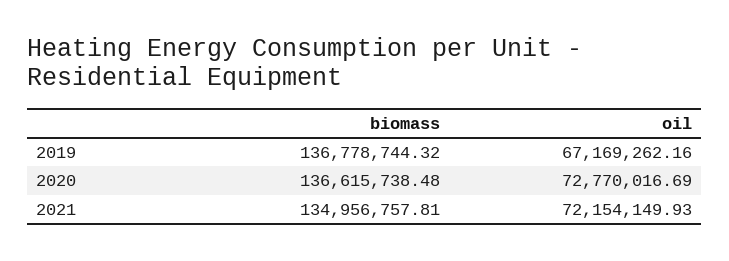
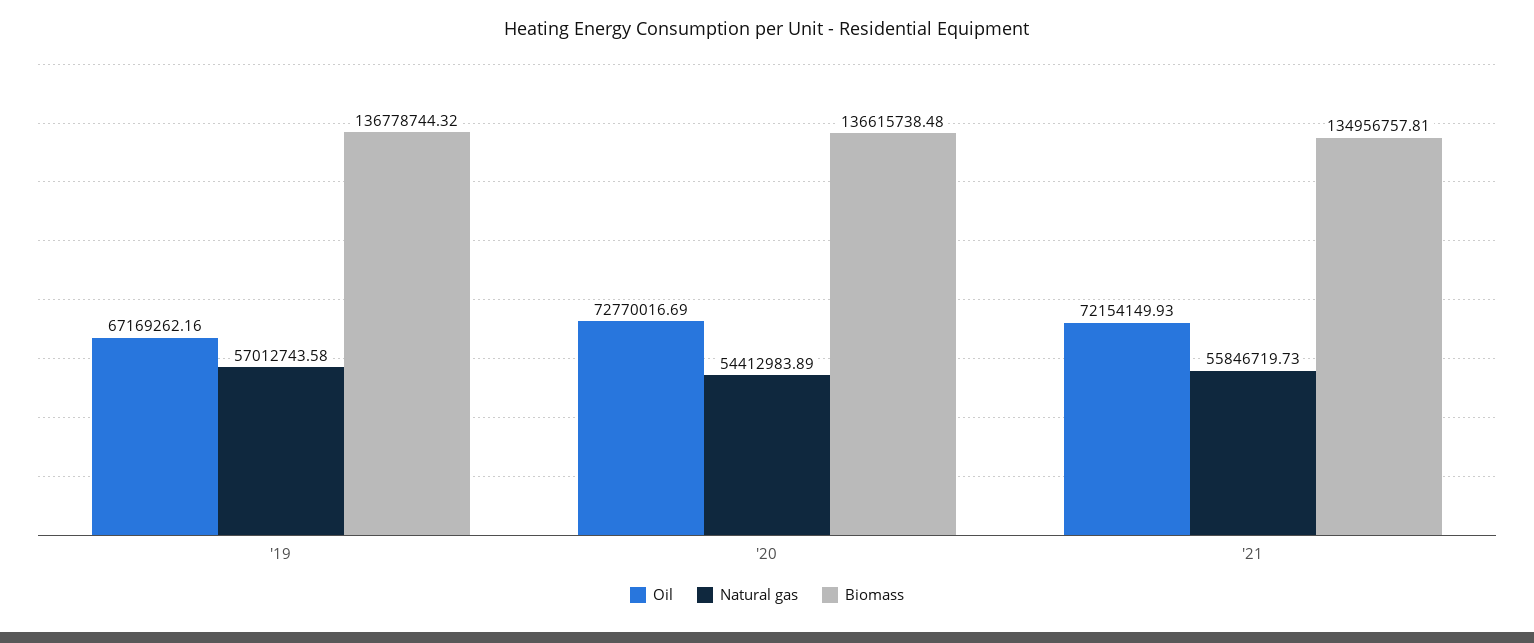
  {
    "biomass": {
      "2019": 136778744.32,
      "2020": 136615738.48,
      "2021": 134956757.81
    },
    "oil": {
      "2019": 67169262.16,
      "2020": 72770016.69,
      "2021": 72154149.93
-   }
+   },
+   "Natural gas": {
+     "2019": 57012743.58,
+     "2020": 54412983.89,
+     "2021": 55846719.73
+   }
  }

